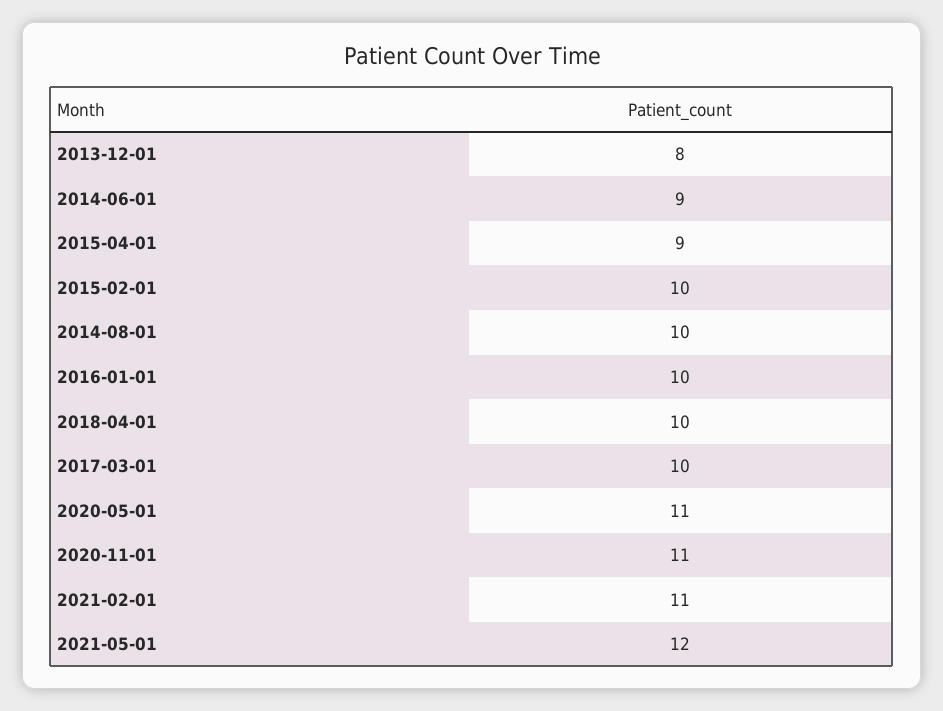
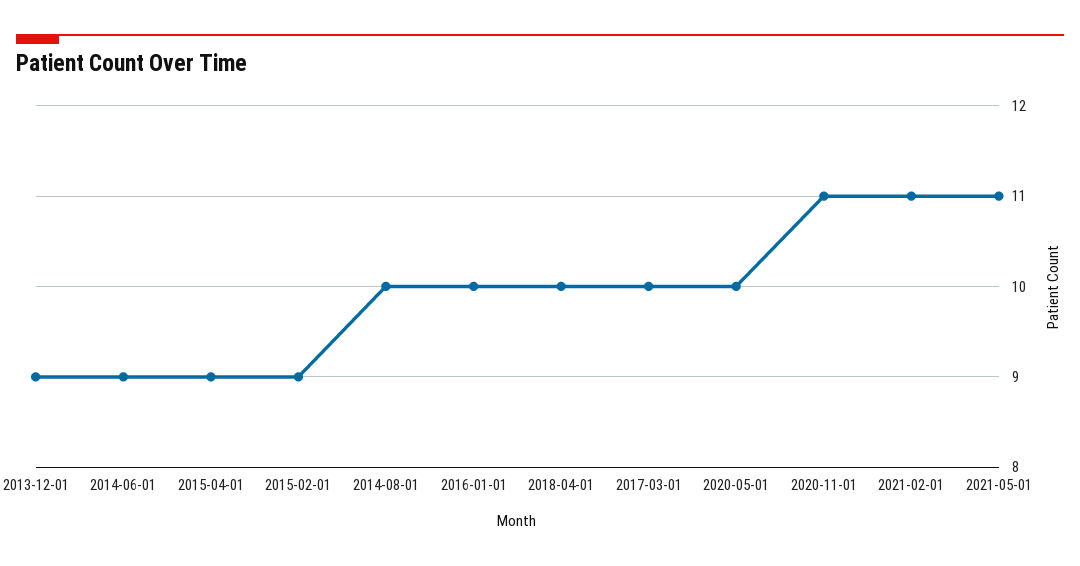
  {
-   "2013-12-01": 8,
+   "2013-12-01": 9,
    "2014-06-01": 9,
    "2015-04-01": 9,
-   "2015-02-01": 10,
+   "2015-02-01": 9,
    "2014-08-01": 10,
    "2016-01-01": 10,
    "2018-04-01": 10,
    "2017-03-01": 10,
-   "2020-05-01": 11,
+   "2020-05-01": 10,
    "2020-11-01": 11,
    "2021-02-01": 11,
-   "2021-05-01": 12
+   "2021-05-01": 11
  }

